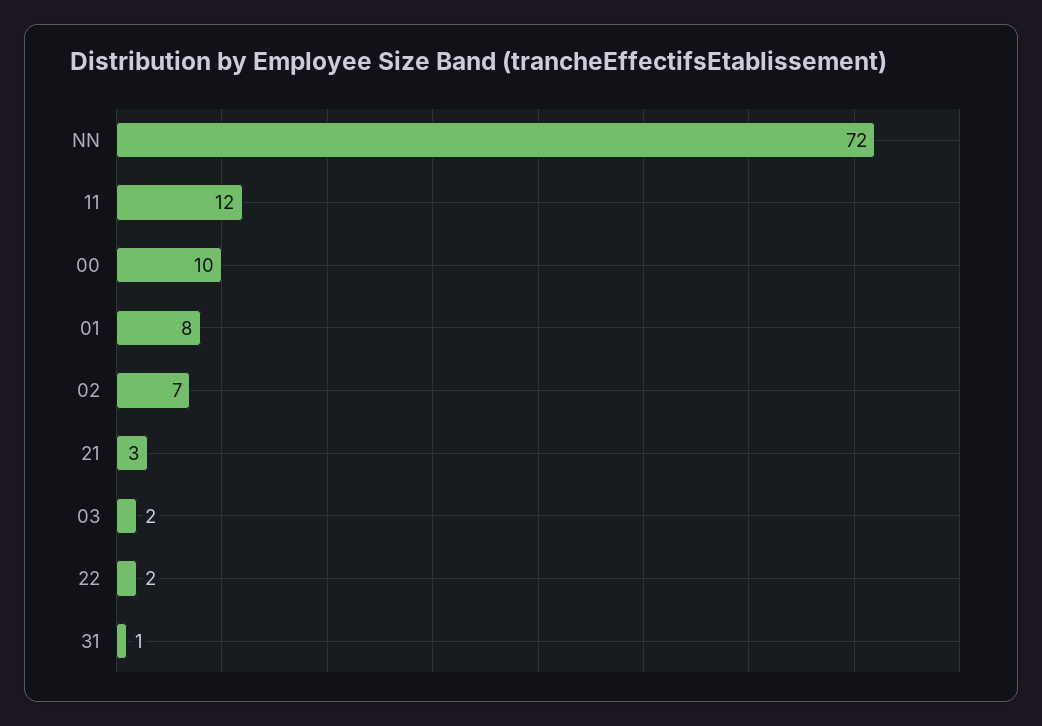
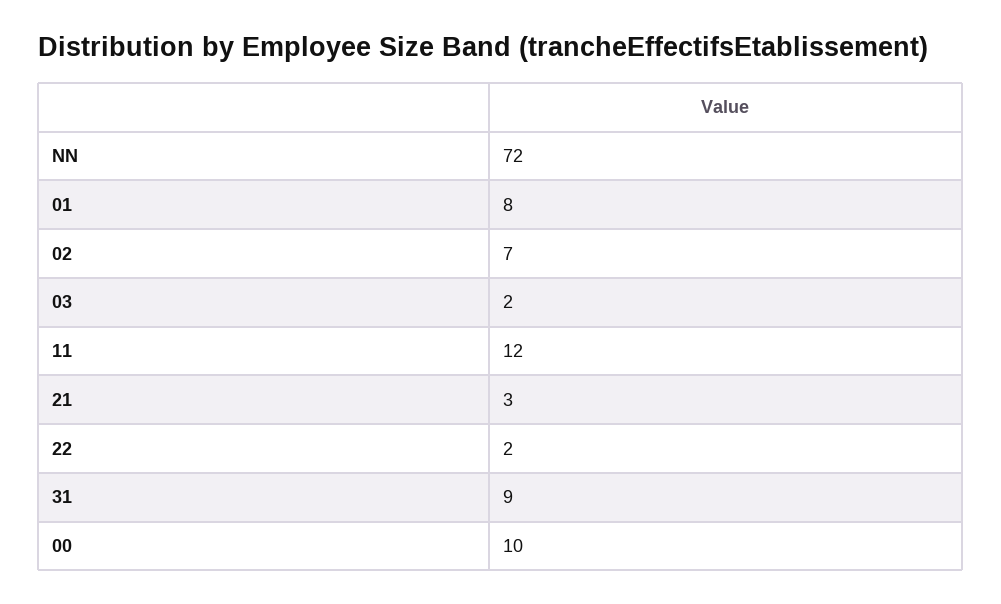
  {
    "NN": 72,
    "11": 12,
    "00": 10,
    "01": 8,
    "02": 7,
    "21": 3,
    "03": 2,
    "22": 2,
-   "31": 1
+   "31": 9
  }

